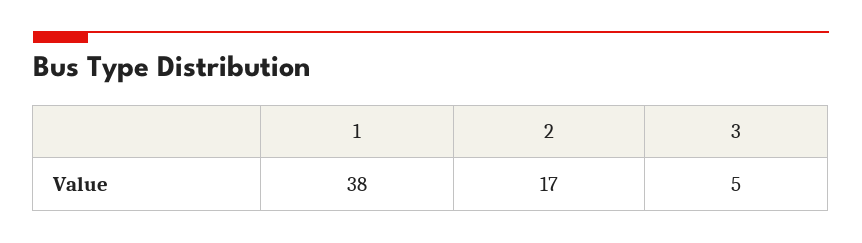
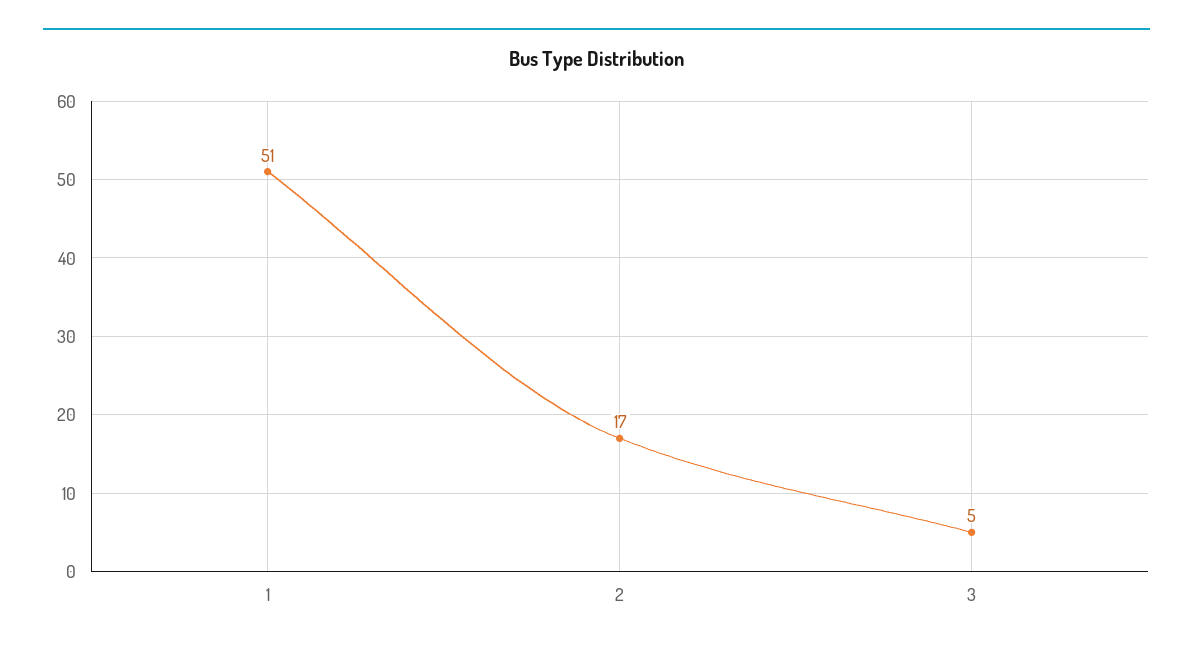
  {
-   "1": 38,
+   "1": 51,
    "2": 17,
    "3": 5
  }

